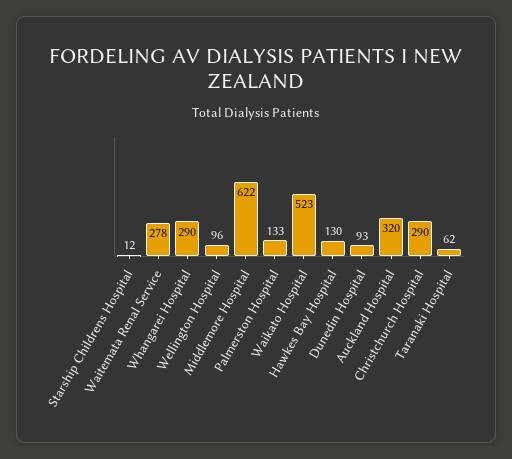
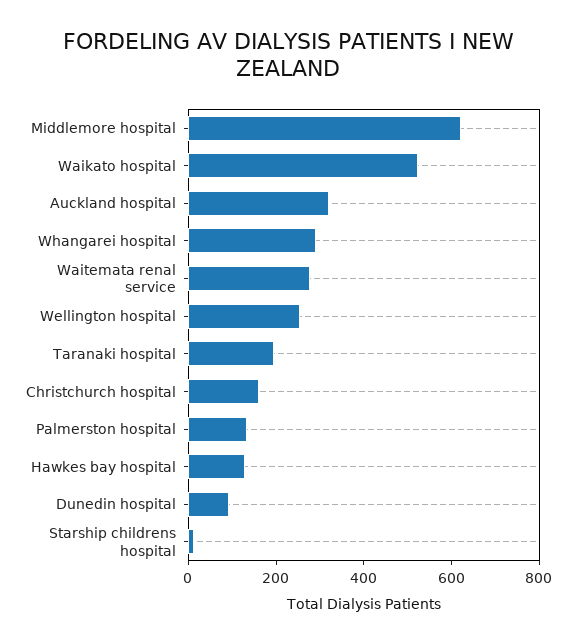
  {
    "Starship Childrens Hospital": 12,
    "Waitemata Renal Service": 278,
    "Whangarei Hospital": 290,
-   "Wellington Hospital": 96,
+   "Wellington Hospital": 250,
    "Middlemore Hospital": 622,
    "Palmerston Hospital": 133,
    "Waikato Hospital": 523,
    "Hawkes Bay Hospital": 130,
    "Dunedin Hospital": 93,
    "Auckland Hospital": 320,
-   "Christchurch Hospital": 290,
+   "Christchurch Hospital": 150,
-   "Taranaki Hospital": 62
+   "Taranaki Hospital": 200
  }

